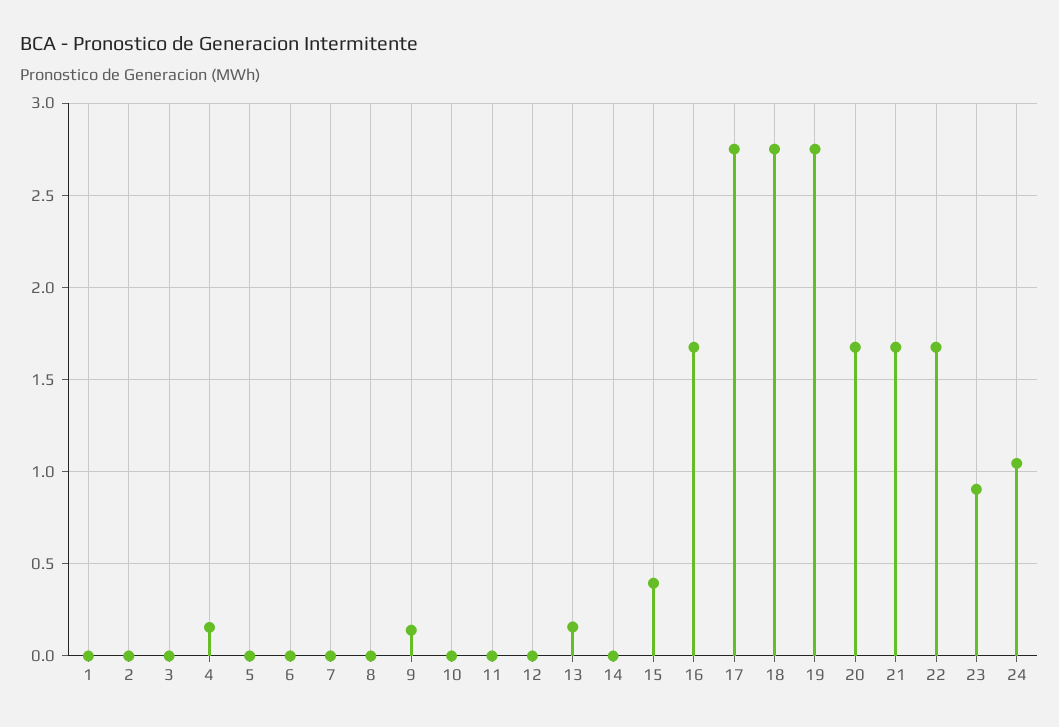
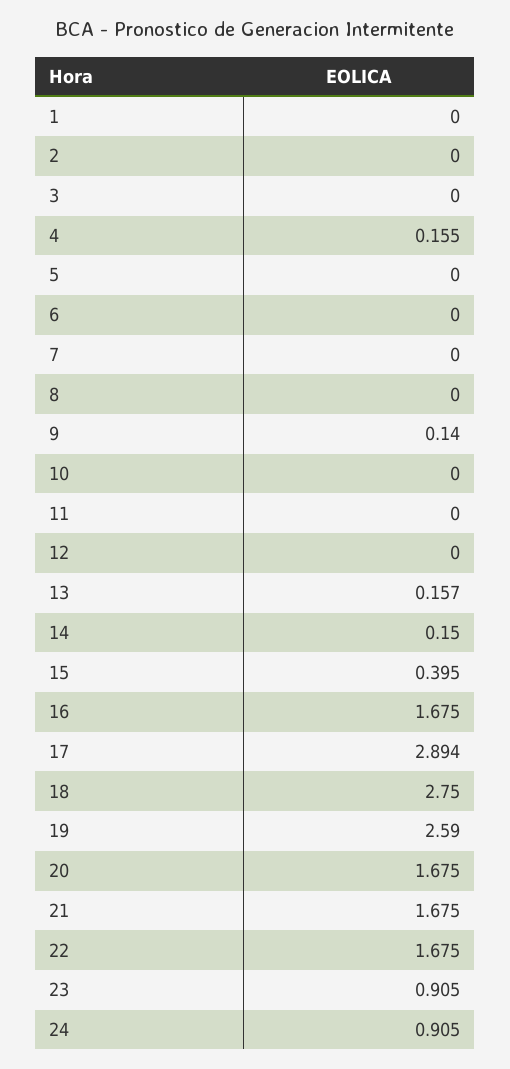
  {
    "1": 0,
    "2": 0,
    "3": 0,
    "4": 0.155,
    "5": 0,
    "6": 0,
    "7": 0,
    "8": 0,
    "9": 0.14,
    "10": 0,
    "11": 0,
    "12": 0,
    "13": 0.157,
-   "14": 0,
+   "14": 0.15,
    "15": 0.395,
    "16": 1.675,
-   "17": 2.75,
+   "17": 2.894,
    "18": 2.75,
-   "19": 2.75,
+   "19": 2.59,
    "20": 1.675,
    "21": 1.675,
    "22": 1.675,
    "23": 0.905,
-   "24": 1.05
+   "24": 0.905
  }

